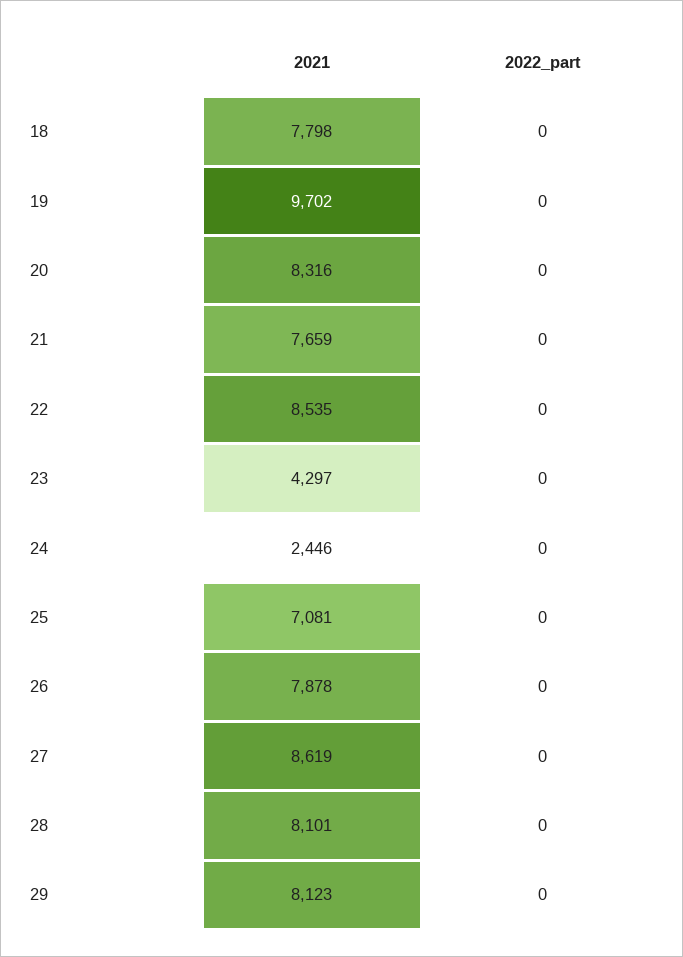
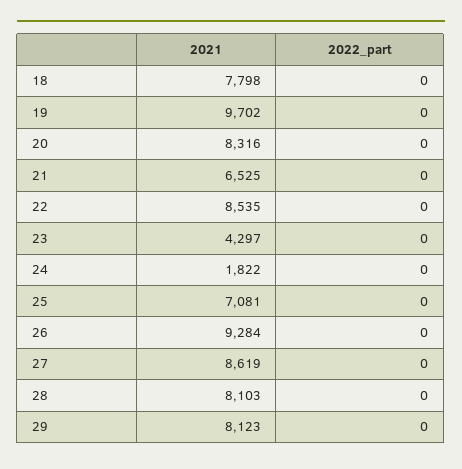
  {
    "2021": {
      "18": 7798,
      "19": 9702,
      "20": 8316,
-     "21": 7659,
+     "21": 6525,
      "22": 8535,
      "23": 4297,
-     "24": 2446,
+     "24": 1822,
      "25": 7081,
-     "26": 7878,
+     "26": 9284,
      "27": 8619,
-     "28": 8101,
+     "28": 8103,
      "29": 8123
    },
    "2022_part": {
      "18": 0,
      "19": 0,
      "20": 0,
      "21": 0,
      "22": 0,
      "23": 0,
      "24": 0,
      "25": 0,
      "26": 0,
      "27": 0,
      "28": 0,
      "29": 0
    }
  }

